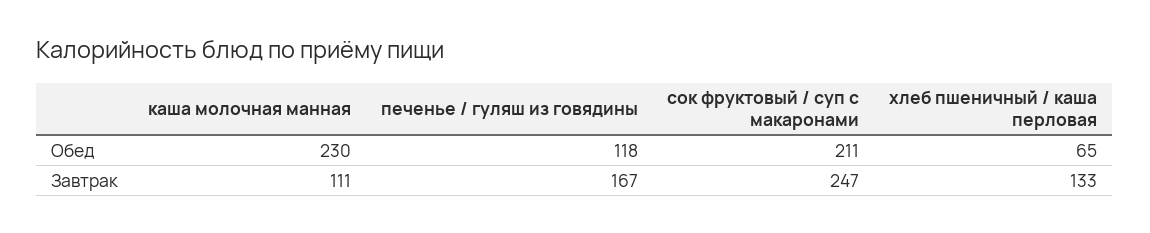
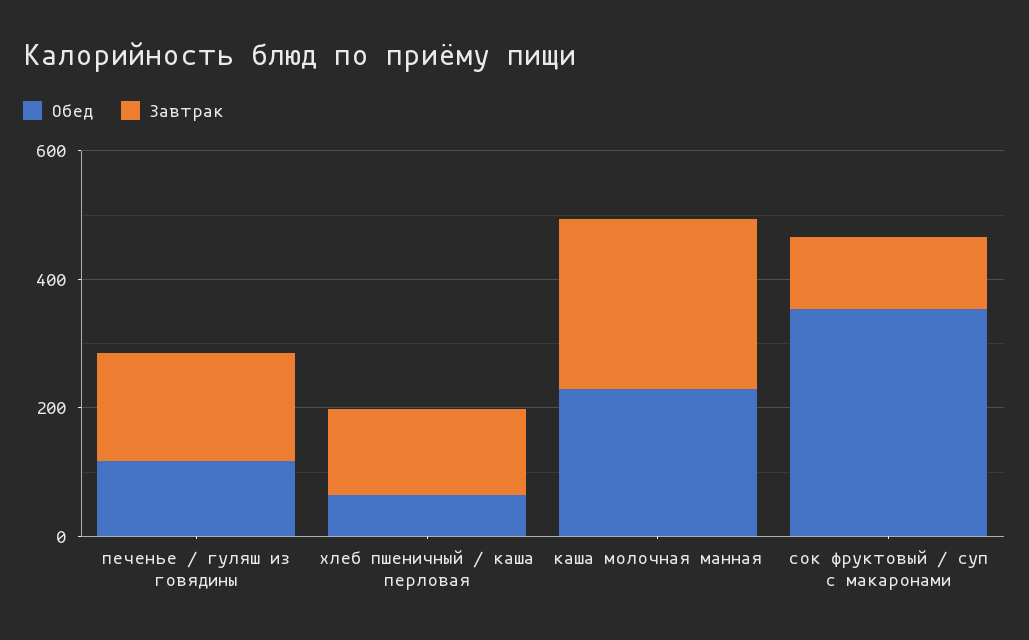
  {
    "Обед": {
      "каша молочная манная": 230,
      "печенье / гуляш из говядины": 118,
-     "сок фруктовый / суп с макаронами": 211,
+     "сок фруктовый / суп с макаронами": 350,
      "хлеб пшеничный / каша перловая": 65
    },
    "Завтрак": {
-     "каша молочная манная": 111,
+     "каша молочная манная": 250,
      "печенье / гуляш из говядины": 167,
-     "сок фруктовый / суп с макаронами": 247,
+     "сок фруктовый / суп с макаронами": 100,
      "хлеб пшеничный / каша перловая": 133
    }
  }

